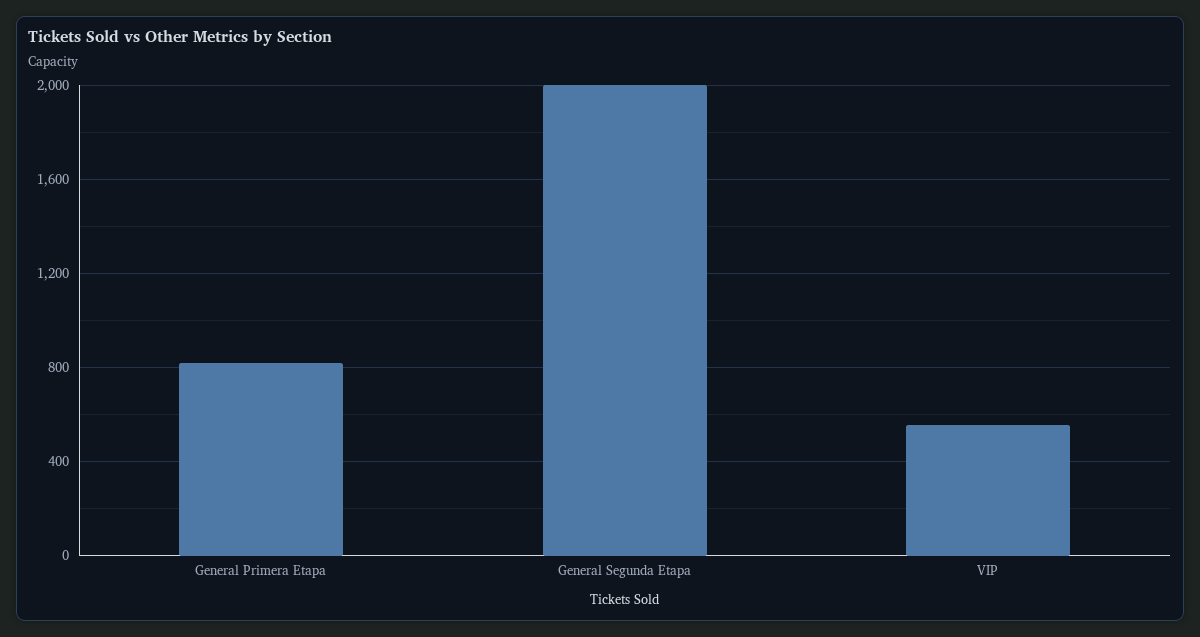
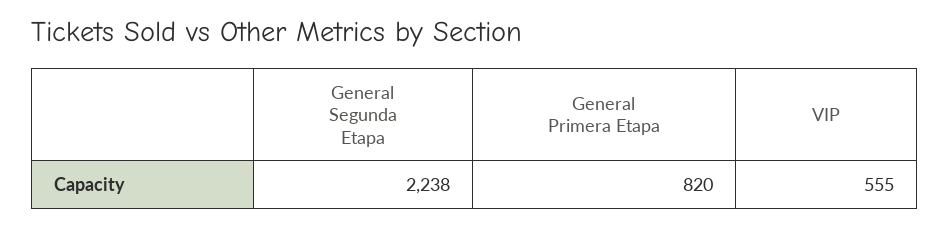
  {
    "General Primera Etapa": 820,
-   "General Segunda Etapa": 2000,
+   "General Segunda Etapa": 2238,
    "VIP": 555
  }

